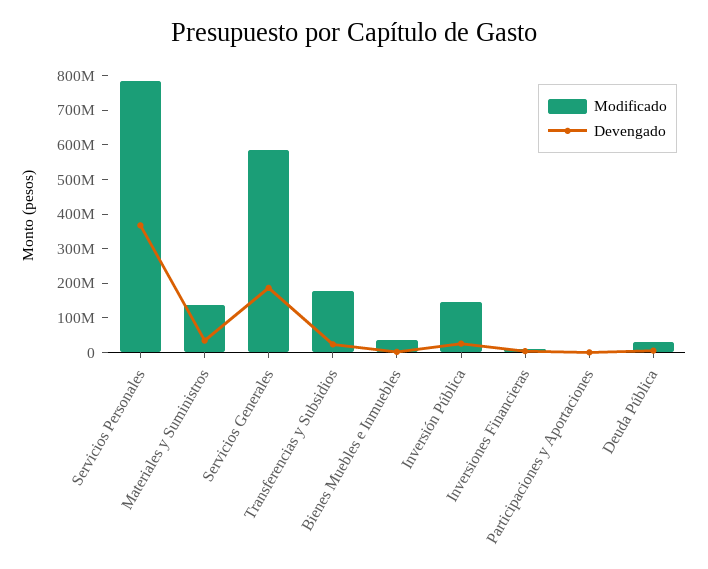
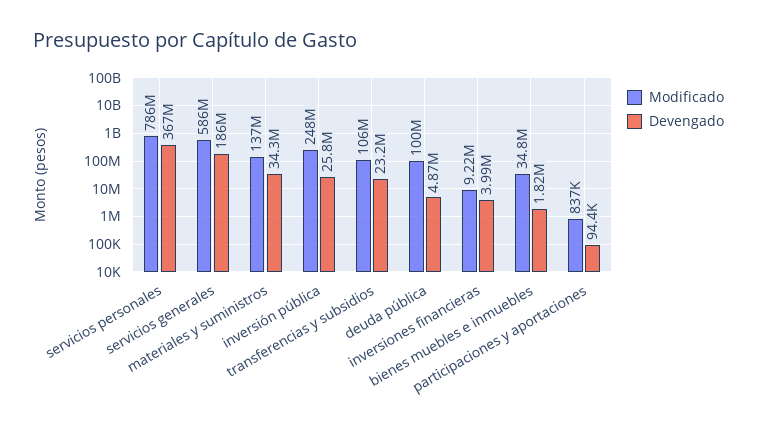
  {
    "Modificado": {
      "Servicios Personales": 786000000,
      "Materiales y Suministros": 137000000,
      "Servicios Generales": 586000000,
-     "Transferencias y Subsidios": 175000000,
+     "Transferencias y Subsidios": 106000000,
      "Bienes Muebles e Inmuebles": 34800000,
-     "Inversión Pública": 150000000,
+     "Inversión Pública": 248000000,
      "Inversiones Financieras": 9220000,
      "Participaciones y Aportaciones": 837000,
-     "Deuda Pública": 25000000
+     "Deuda Pública": 100000000
    },
    "Devengado": {
      "Servicios Personales": 367000000,
      "Materiales y Suministros": 34300000,
      "Servicios Generales": 186000000,
      "Transferencias y Subsidios": 23200000,
      "Bienes Muebles e Inmuebles": 1820000,
      "Inversión Pública": 25800000,
      "Inversiones Financieras": 3990000,
      "Participaciones y Aportaciones": 94400,
      "Deuda Pública": 4870000
    }
  }

